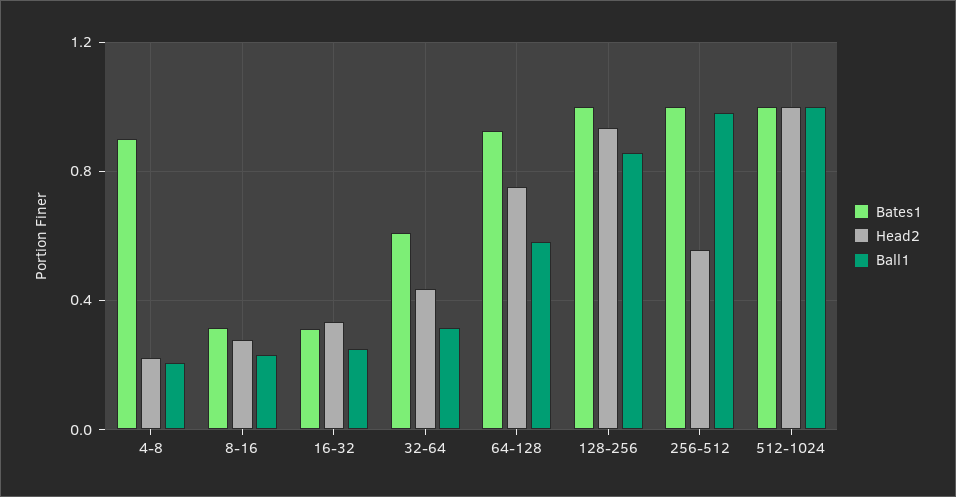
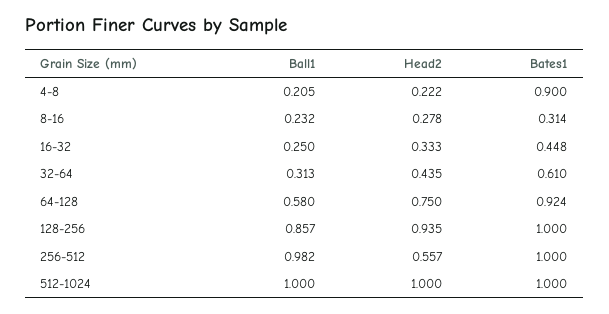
  {
    "Bates1": {
      "4-8": 0.9,
      "8-16": 0.314,
-     "16-32": 0.3,
+     "16-32": 0.448,
      "32-64": 0.61,
      "64-128": 0.924,
      "128-256": 1,
      "256-512": 1,
      "512-1024": 1
    },
    "Head2": {
      "4-8": 0.222,
      "8-16": 0.278,
      "16-32": 0.333,
      "32-64": 0.435,
      "64-128": 0.75,
      "128-256": 0.935,
      "256-512": 0.557,
      "512-1024": 1
    },
    "Ball1": {
      "4-8": 0.205,
      "8-16": 0.232,
      "16-32": 0.25,
      "32-64": 0.313,
      "64-128": 0.58,
      "128-256": 0.857,
      "256-512": 0.982,
      "512-1024": 1
    }
  }

